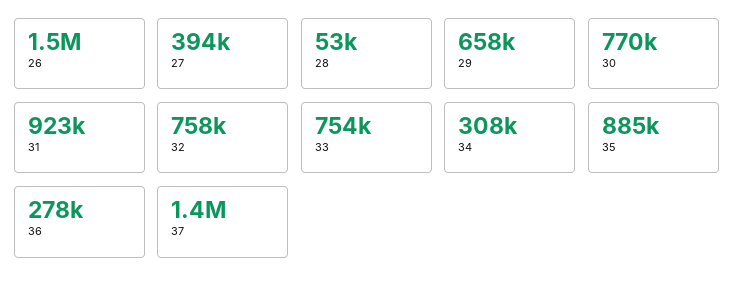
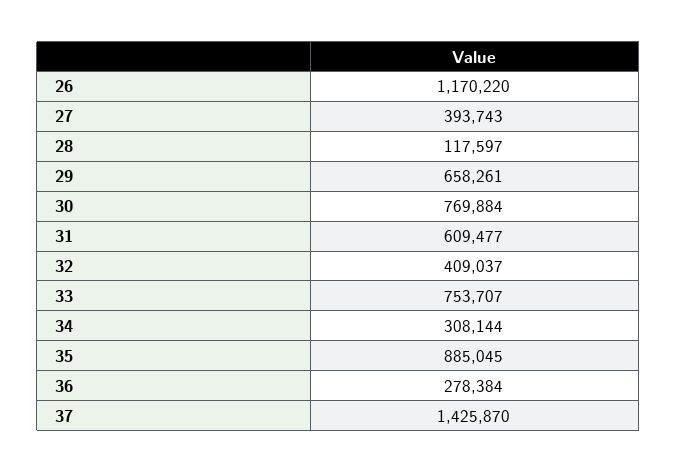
  {
-   "26": 1500000,
+   "26": 1170220,
    "27": 393743,
-   "28": 53000,
+   "28": 117597,
    "29": 658261,
    "30": 769884,
-   "31": 923000,
+   "31": 609477,
-   "32": 758000,
+   "32": 409037,
    "33": 753707,
    "34": 308144,
    "35": 885045,
    "36": 278384,
    "37": 1425870
  }

